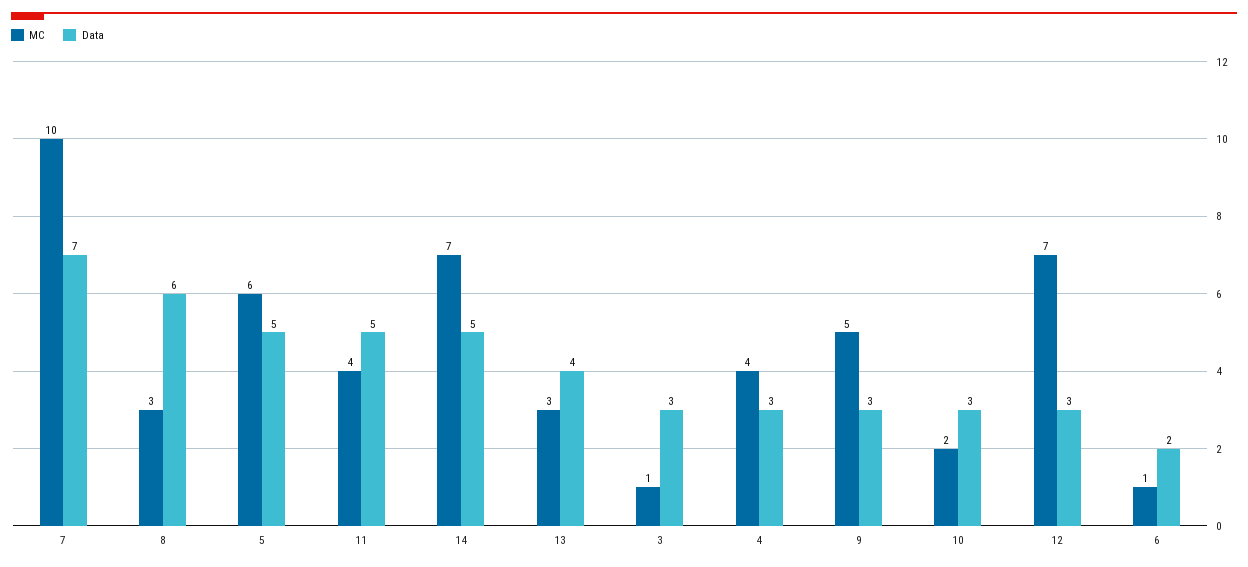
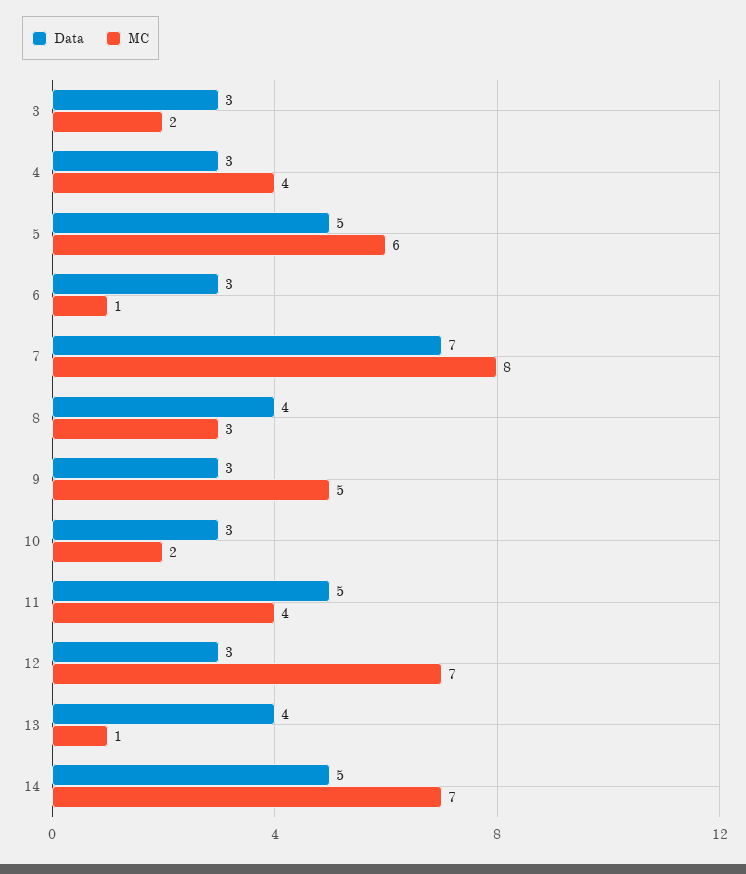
  {
    "MC": {
-     "7": 10,
+     "7": 8,
      "8": 3,
      "5": 6,
      "11": 4,
      "14": 7,
-     "13": 3,
+     "13": 1,
-     "3": 1,
+     "3": 2,
      "4": 4,
      "9": 5,
      "10": 2,
      "12": 7,
      "6": 1
    },
    "Data": {
      "7": 7,
-     "8": 6,
+     "8": 4,
      "5": 5,
      "11": 5,
      "14": 5,
      "13": 4,
      "3": 3,
      "4": 3,
      "9": 3,
      "10": 3,
      "12": 3,
-     "6": 2
+     "6": 3
    }
  }

